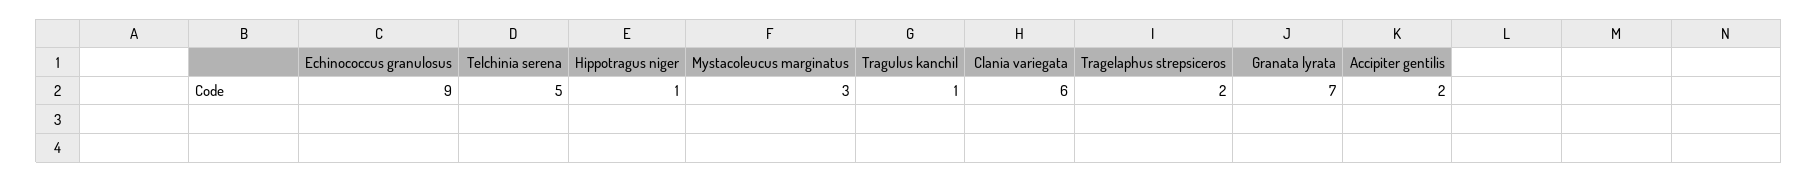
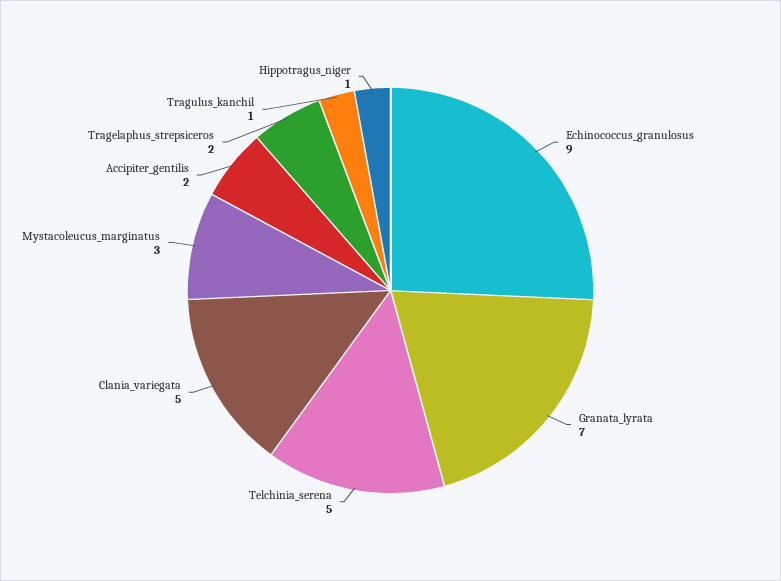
  {
    "Echinococcus granulosus": 9,
    "Telchinia serena": 5,
    "Hippotragus niger": 1,
    "Mystacoleucus marginatus": 3,
    "Tragulus kanchil": 1,
-   "Clania variegata": 6,
+   "Clania variegata": 5,
    "Tragelaphus strepsiceros": 2,
    "Granata lyrata": 7,
    "Accipiter gentilis": 2
  }

